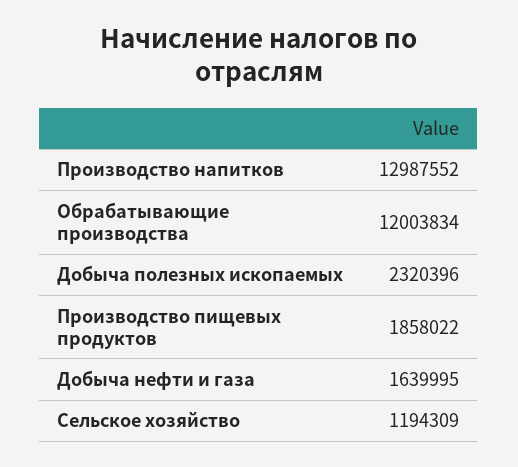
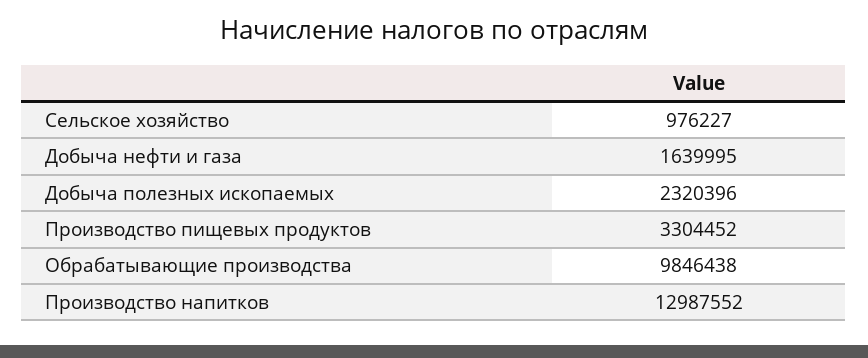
  {
    "Производство напитков": 12987552,
-   "Обрабатывающие производства": 12003834,
+   "Обрабатывающие производства": 9846438,
    "Добыча полезных ископаемых": 2320396,
-   "Производство пищевых продуктов": 1858022,
+   "Производство пищевых продуктов": 3304452,
    "Добыча нефти и газа": 1639995,
-   "Сельское хозяйство": 1194309
+   "Сельское хозяйство": 976227
  }

